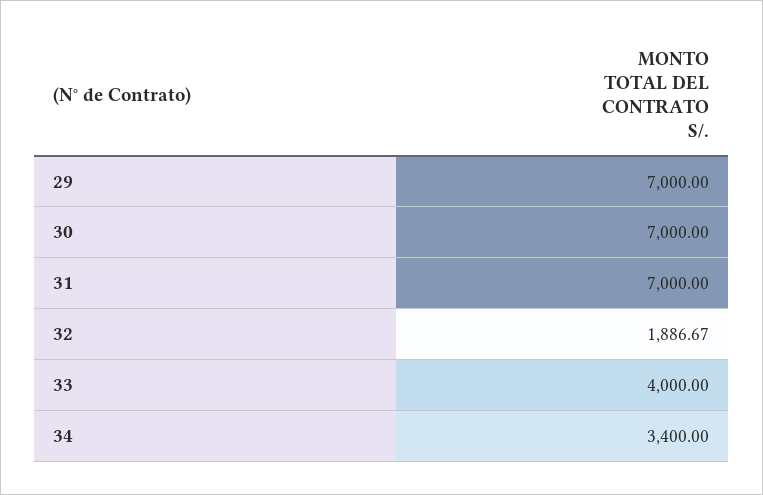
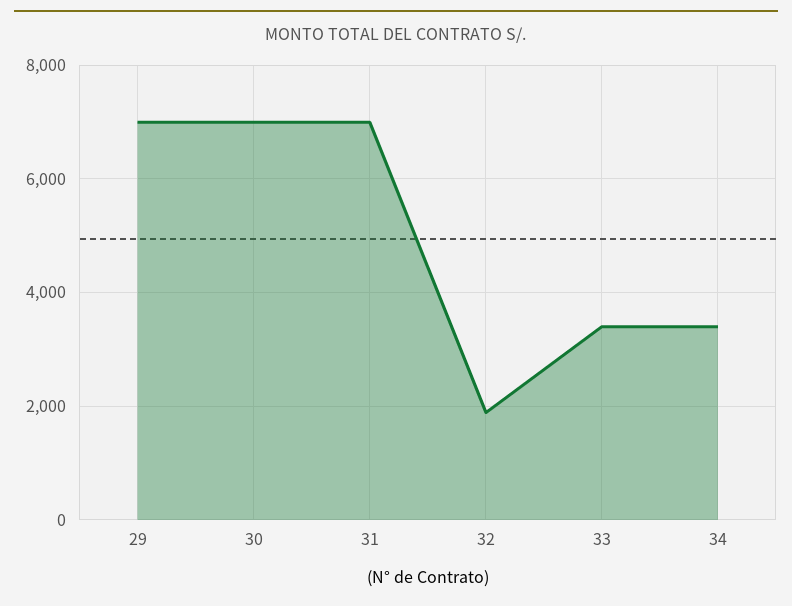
  {
    "29": 7000,
    "30": 7000,
    "31": 7000,
    "32": 1886.67,
-   "33": 4000,
+   "33": 3400,
    "34": 3400
  }

